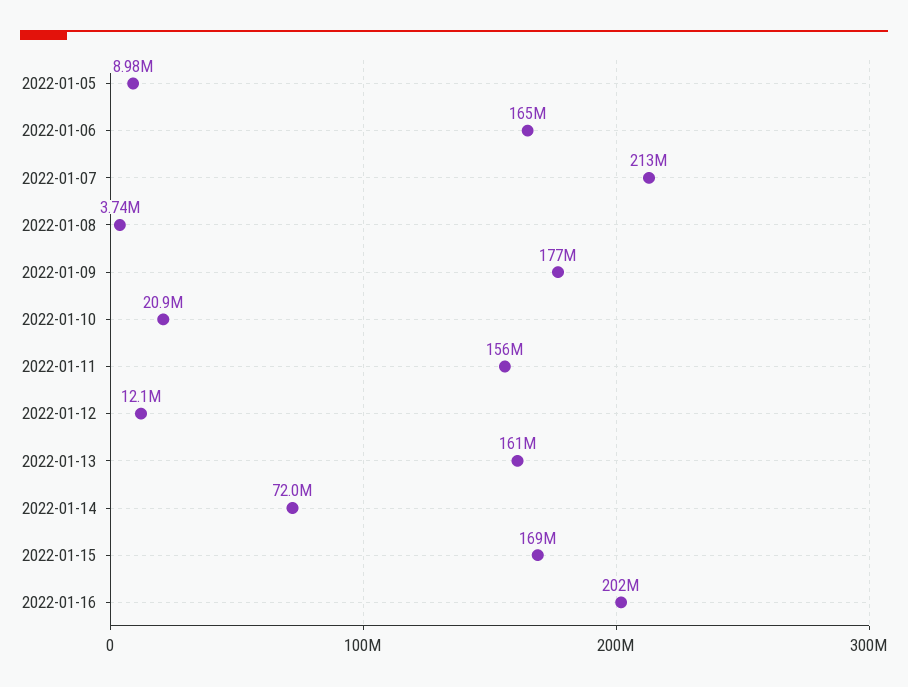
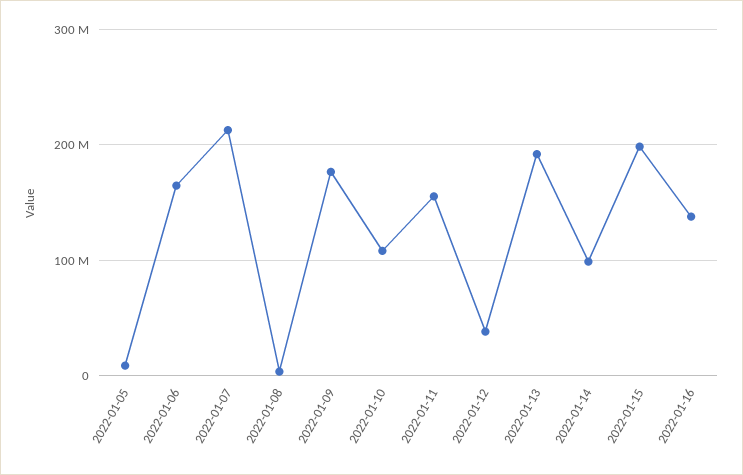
  {
    "2022-01-05": 8980000,
    "2022-01-06": 165000000,
    "2022-01-07": 213000000,
    "2022-01-08": 3740000,
    "2022-01-09": 177000000,
-   "2022-01-10": 20900000,
+   "2022-01-10": 110000000,
    "2022-01-11": 156000000,
-   "2022-01-12": 12100000,
+   "2022-01-12": 40000000,
-   "2022-01-13": 161000000,
+   "2022-01-13": 190000000,
-   "2022-01-14": 72000000,
+   "2022-01-14": 100000000,
-   "2022-01-15": 169000000,
+   "2022-01-15": 200000000,
-   "2022-01-16": 202000000
+   "2022-01-16": 140000000
  }

